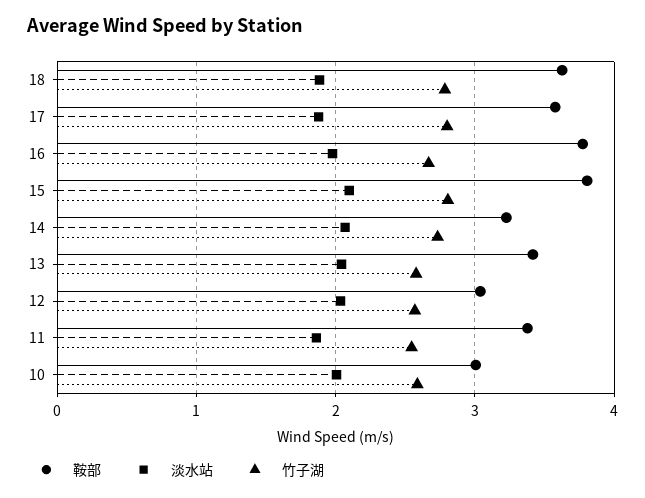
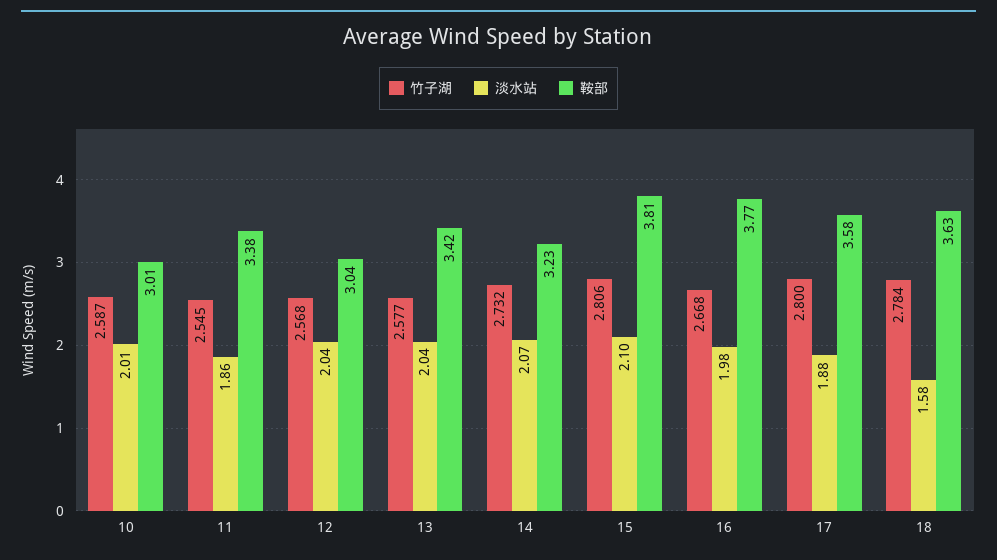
  {
    "鞍部": {
      "18": 3.63,
      "17": 3.58,
      "16": 3.77,
      "15": 3.81,
      "14": 3.23,
      "13": 3.42,
      "12": 3.04,
      "11": 3.38,
      "10": 3.01
    },
    "淡水站": {
-     "18": 1.9,
+     "18": 1.58,
      "17": 1.88,
      "16": 1.98,
      "15": 2.1,
      "14": 2.07,
      "13": 2.04,
      "12": 2.04,
      "11": 1.86,
      "10": 2.01
    },
    "竹子湖": {
      "18": 2.784,
      "17": 2.8,
      "16": 2.668,
      "15": 2.806,
      "14": 2.732,
      "13": 2.577,
      "12": 2.568,
      "11": 2.545,
      "10": 2.587
    }
  }

